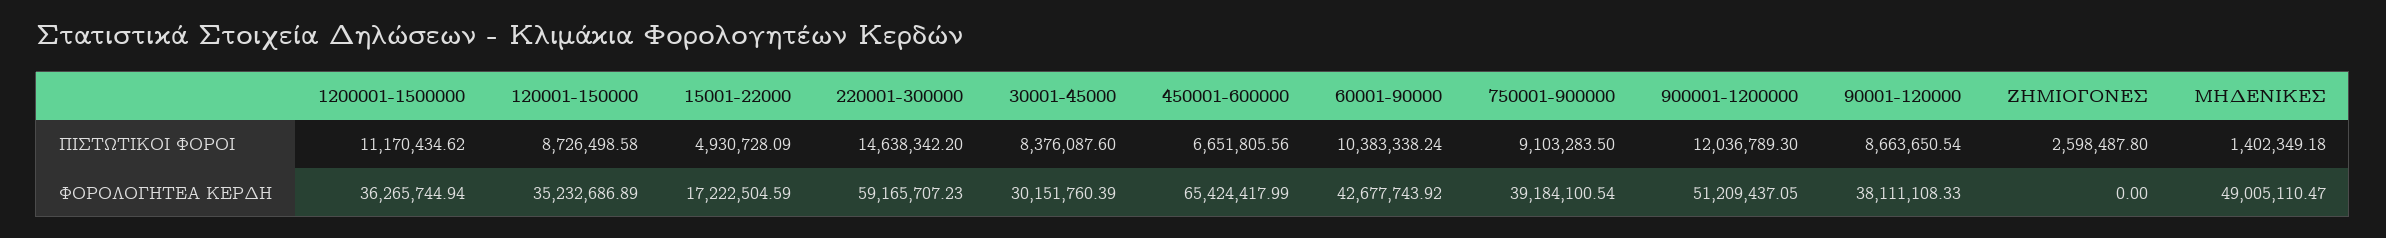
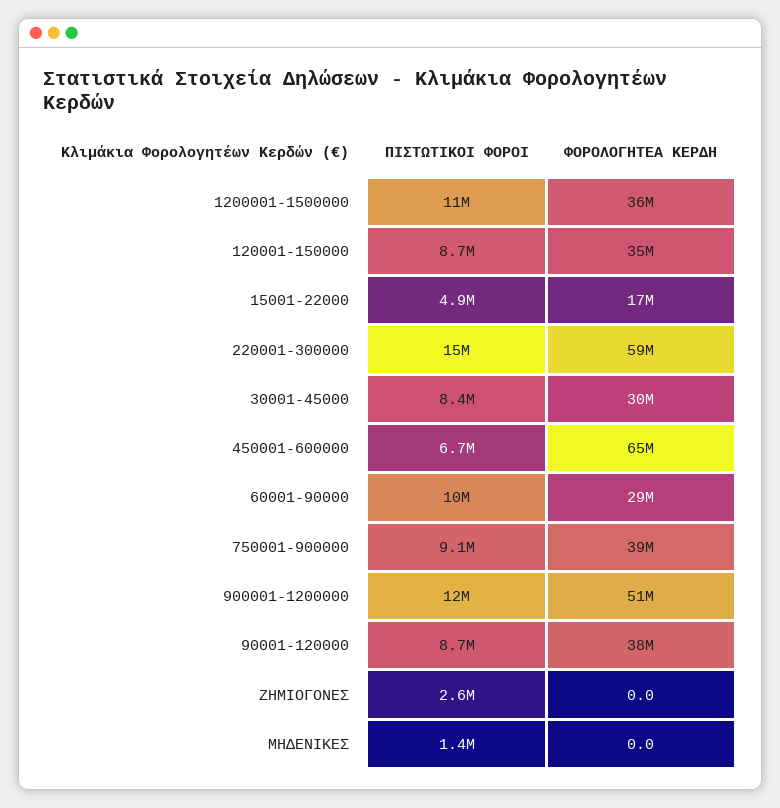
  {
    "1200001-1500000": {
      "ΠΙΣΤΩΤΙΚΟΙ ΦΟΡΟΙ": 11170434.62,
      "ΦΟΡΟΛΟΓΗΤΕΑ ΚΕΡΔΗ": 36265744.94
    },
    "120001-150000": {
      "ΠΙΣΤΩΤΙΚΟΙ ΦΟΡΟΙ": 8726498.58,
      "ΦΟΡΟΛΟΓΗΤΕΑ ΚΕΡΔΗ": 35232686.89
    },
    "15001-22000": {
      "ΠΙΣΤΩΤΙΚΟΙ ΦΟΡΟΙ": 4930728.09,
      "ΦΟΡΟΛΟΓΗΤΕΑ ΚΕΡΔΗ": 17222504.59
    },
    "220001-300000": {
      "ΠΙΣΤΩΤΙΚΟΙ ΦΟΡΟΙ": 14638342.2,
      "ΦΟΡΟΛΟΓΗΤΕΑ ΚΕΡΔΗ": 59165707.23
    },
    "30001-45000": {
      "ΠΙΣΤΩΤΙΚΟΙ ΦΟΡΟΙ": 8376087.6,
      "ΦΟΡΟΛΟΓΗΤΕΑ ΚΕΡΔΗ": 30151760.39
    },
    "450001-600000": {
      "ΠΙΣΤΩΤΙΚΟΙ ΦΟΡΟΙ": 6651805.56,
      "ΦΟΡΟΛΟΓΗΤΕΑ ΚΕΡΔΗ": 65424417.99
    },
    "60001-90000": {
      "ΠΙΣΤΩΤΙΚΟΙ ΦΟΡΟΙ": 10383338.24,
-     "ΦΟΡΟΛΟΓΗΤΕΑ ΚΕΡΔΗ": 42677743.92
+     "ΦΟΡΟΛΟΓΗΤΕΑ ΚΕΡΔΗ": 29000000
    },
    "750001-900000": {
      "ΠΙΣΤΩΤΙΚΟΙ ΦΟΡΟΙ": 9103283.5,
      "ΦΟΡΟΛΟΓΗΤΕΑ ΚΕΡΔΗ": 39184100.54
    },
    "900001-1200000": {
      "ΠΙΣΤΩΤΙΚΟΙ ΦΟΡΟΙ": 12036789.3,
      "ΦΟΡΟΛΟΓΗΤΕΑ ΚΕΡΔΗ": 51209437.05
    },
    "90001-120000": {
      "ΠΙΣΤΩΤΙΚΟΙ ΦΟΡΟΙ": 8663650.54,
      "ΦΟΡΟΛΟΓΗΤΕΑ ΚΕΡΔΗ": 38111108.33
    },
    "ΖΗΜΙΟΓΟΝΕΣ": {
      "ΠΙΣΤΩΤΙΚΟΙ ΦΟΡΟΙ": 2598487.8,
      "ΦΟΡΟΛΟΓΗΤΕΑ ΚΕΡΔΗ": 0
    },
    "ΜΗΔΕΝΙΚΕΣ": {
      "ΠΙΣΤΩΤΙΚΟΙ ΦΟΡΟΙ": 1402349.18,
-     "ΦΟΡΟΛΟΓΗΤΕΑ ΚΕΡΔΗ": 49005110.47
+     "ΦΟΡΟΛΟΓΗΤΕΑ ΚΕΡΔΗ": 0
    }
  }

